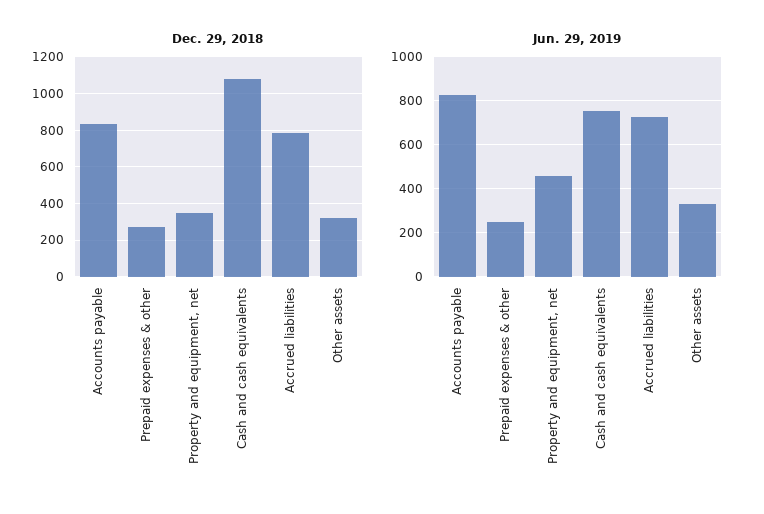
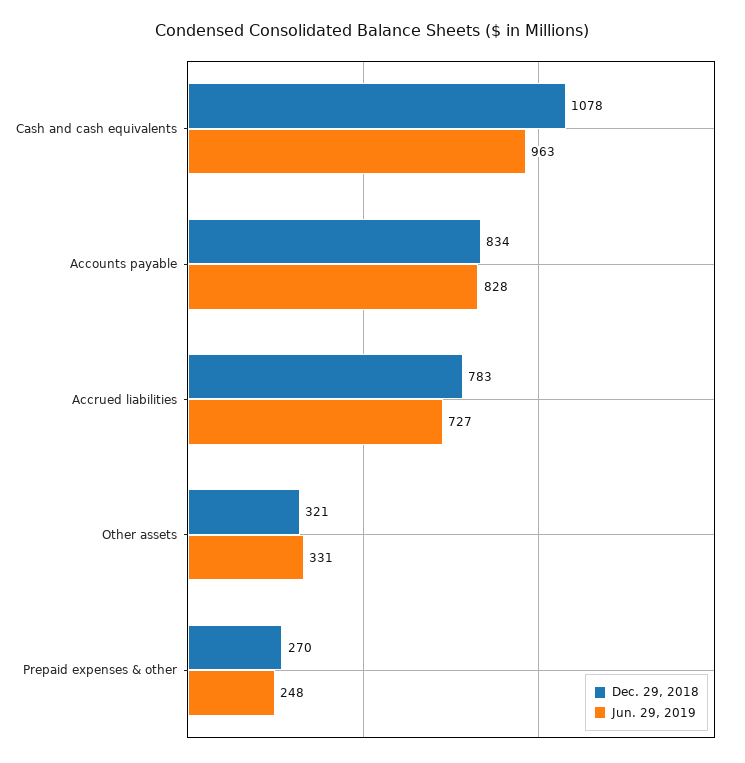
  {
    "Dec. 29, 2018": {
      "Accounts payable": 834,
      "Prepaid expenses & other": 270,
-     "Property and equipment, net": 350,
      "Cash and cash equivalents": 1078,
      "Accrued liabilities": 783,
      "Other assets": 321
    },
    "Jun. 29, 2019": {
      "Accounts payable": 828,
      "Prepaid expenses & other": 248,
-     "Property and equipment, net": 450,
-     "Cash and cash equivalents": 750,
+     "Cash and cash equivalents": 963,
      "Accrued liabilities": 727,
      "Other assets": 331
    }
  }

